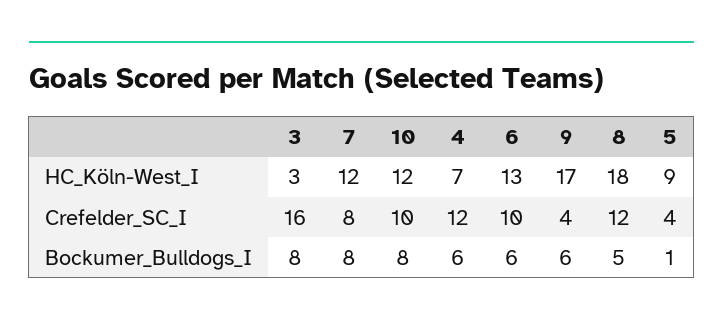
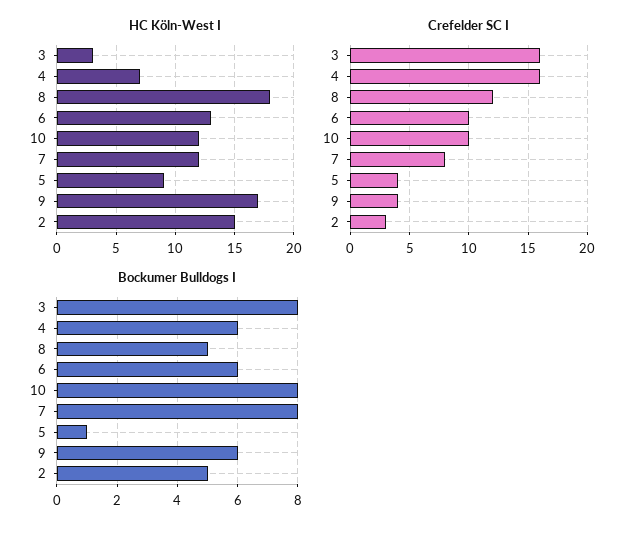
  {
    "HC_Köln-West_I": {
      "3": 3,
      "7": 12,
      "10": 12,
      "4": 7,
      "6": 13,
      "9": 17,
      "8": 18,
-     "5": 9
+     "5": 9,
+     "2": 15
    },
    "Crefelder_SC_I": {
      "3": 16,
      "7": 8,
      "10": 10,
-     "4": 12,
+     "4": 16,
      "6": 10,
      "9": 4,
      "8": 12,
-     "5": 4
+     "5": 4,
+     "2": 3
    },
    "Bockumer_Bulldogs_I": {
      "3": 8,
      "7": 8,
      "10": 8,
      "4": 6,
      "6": 6,
      "9": 6,
      "8": 5,
-     "5": 1
+     "5": 1,
+     "2": 5
    }
  }

